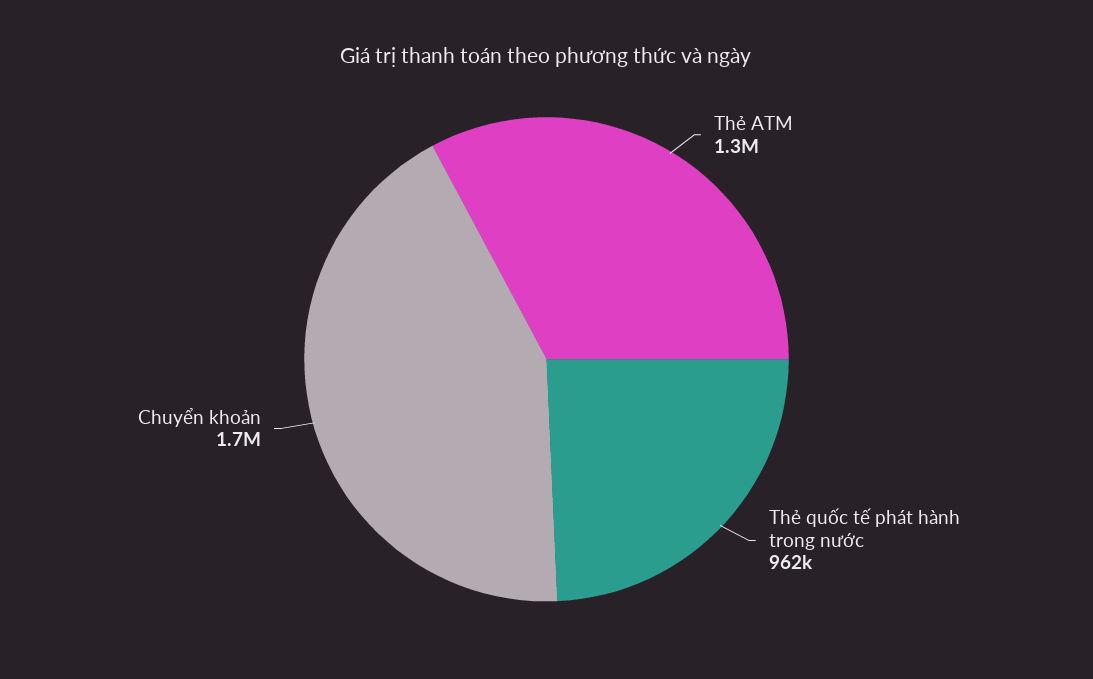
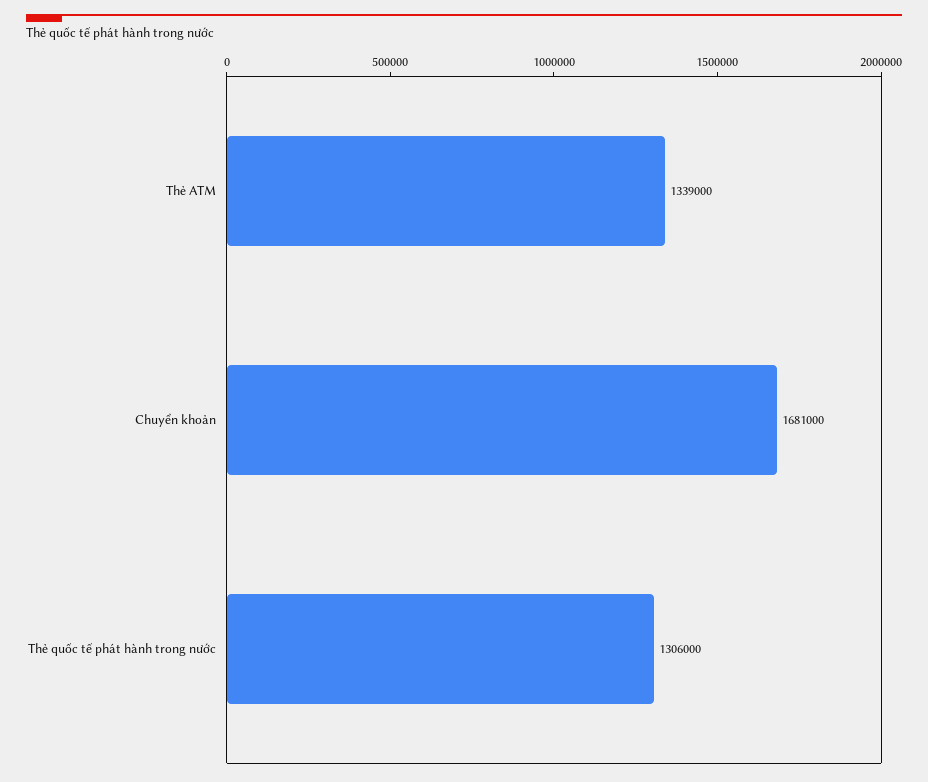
  {
    "Thẻ ATM": 1339000,
-   "Thẻ quốc tế phát hành trong nước": 962000,
+   "Thẻ quốc tế phát hành trong nước": 1306000,
    "Chuyển khoản": 1681000
  }

